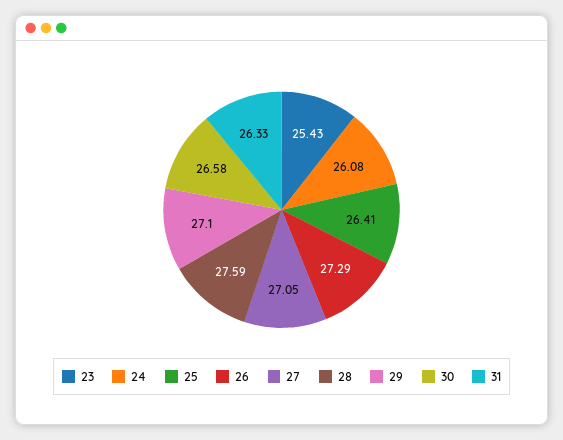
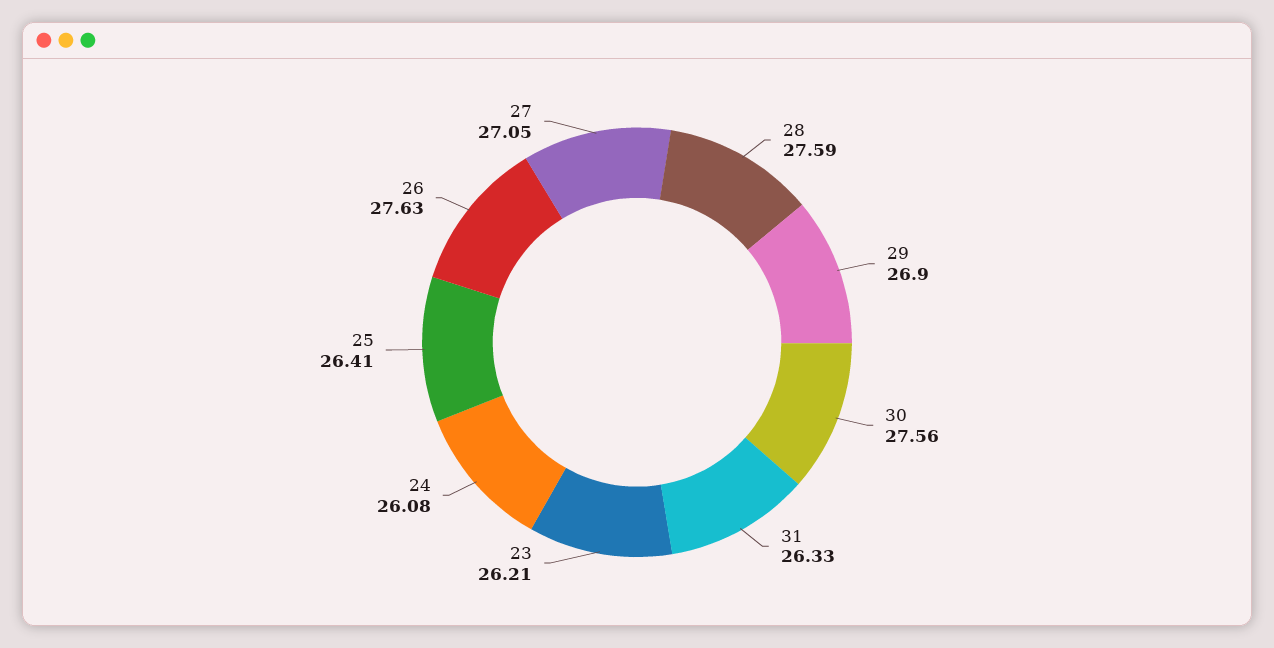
  {
-   "23": 25.43,
+   "23": 26.21,
    "24": 26.08,
    "25": 26.41,
-   "26": 27.29,
+   "26": 27.63,
    "27": 27.05,
    "28": 27.59,
-   "29": 27.1,
+   "29": 26.9,
-   "30": 26.58,
+   "30": 27.56,
    "31": 26.33
  }

